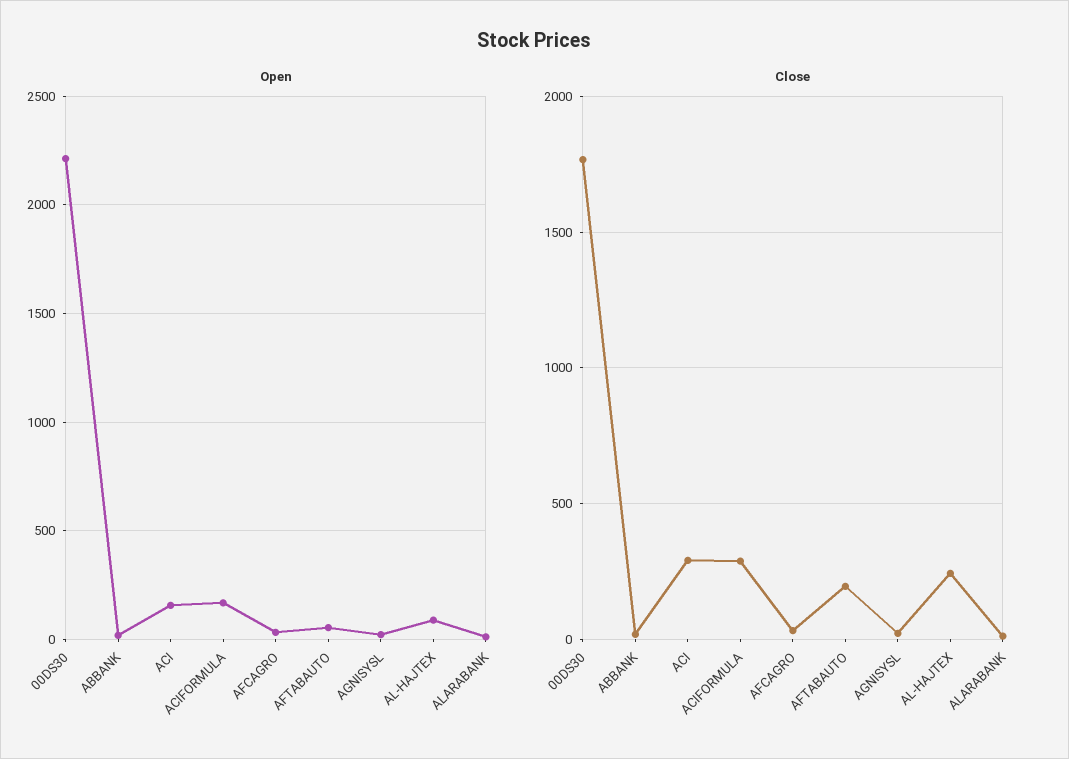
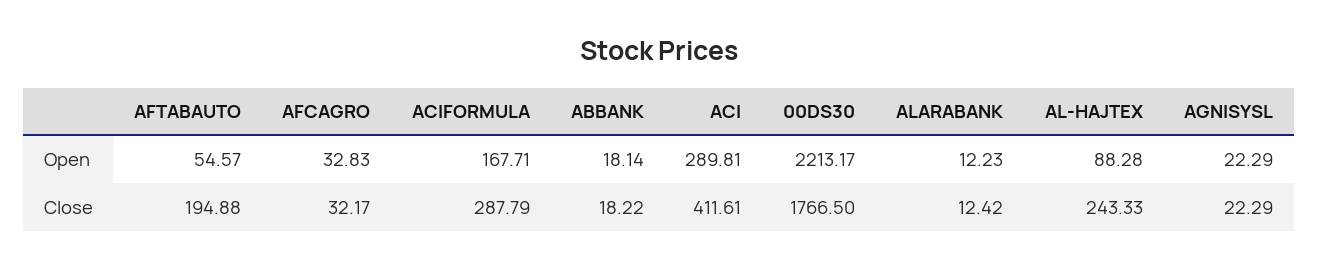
  {
    "Open": {
      "00DS30": 2213.17,
      "ABBANK": 18.14,
-     "ACI": 150,
+     "ACI": 289.81,
      "ACIFORMULA": 167.71,
      "AFCAGRO": 32.83,
      "AFTABAUTO": 54.57,
      "AGNISYSL": 22.29,
      "AL-HAJTEX": 88.28,
      "ALARABANK": 12.23
    },
    "Close": {
      "00DS30": 1766.5,
      "ABBANK": 18.22,
-     "ACI": 300,
+     "ACI": 411.61,
      "ACIFORMULA": 287.79,
      "AFCAGRO": 32.17,
      "AFTABAUTO": 194.88,
      "AGNISYSL": 22.29,
      "AL-HAJTEX": 243.33,
      "ALARABANK": 12.42
    }
  }

